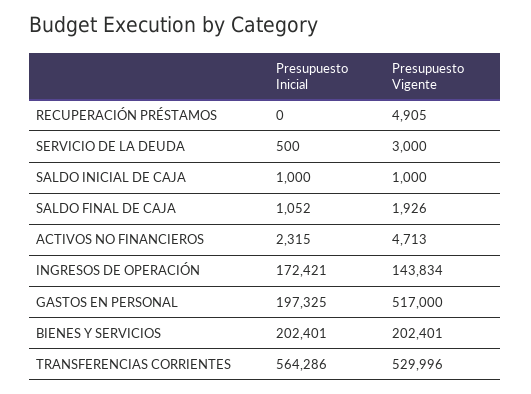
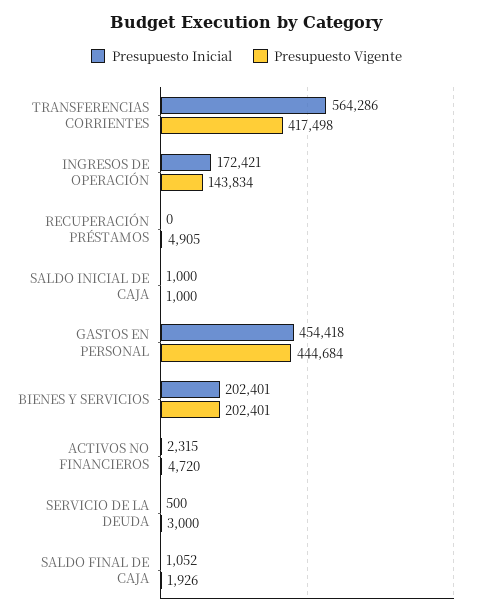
  {
    "Presupuesto Inicial": {
      "RECUPERACIÓN PRÉSTAMOS": 0,
      "SERVICIO DE LA DEUDA": 500,
      "SALDO INICIAL DE CAJA": 1000,
      "SALDO FINAL DE CAJA": 1052,
      "ACTIVOS NO FINANCIEROS": 2315,
      "INGRESOS DE OPERACIÓN": 172421,
-     "GASTOS EN PERSONAL": 197325,
+     "GASTOS EN PERSONAL": 454418,
      "BIENES Y SERVICIOS": 202401,
      "TRANSFERENCIAS CORRIENTES": 564286
    },
    "Presupuesto Vigente": {
      "RECUPERACIÓN PRÉSTAMOS": 4905,
      "SERVICIO DE LA DEUDA": 3000,
      "SALDO INICIAL DE CAJA": 1000,
      "SALDO FINAL DE CAJA": 1926,
-     "ACTIVOS NO FINANCIEROS": 4713,
+     "ACTIVOS NO FINANCIEROS": 4720,
      "INGRESOS DE OPERACIÓN": 143834,
-     "GASTOS EN PERSONAL": 517000,
+     "GASTOS EN PERSONAL": 444684,
      "BIENES Y SERVICIOS": 202401,
-     "TRANSFERENCIAS CORRIENTES": 529996
+     "TRANSFERENCIAS CORRIENTES": 417498
    }
  }

